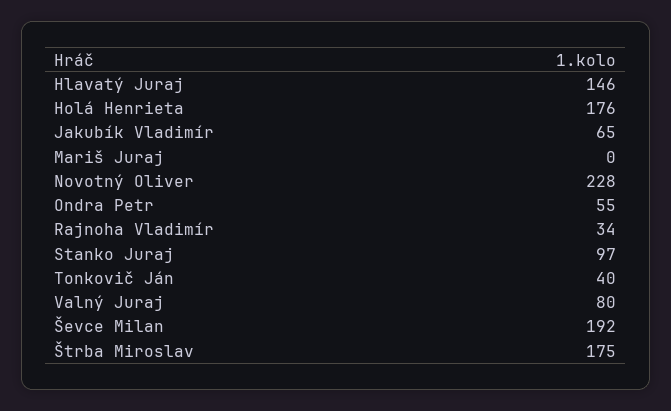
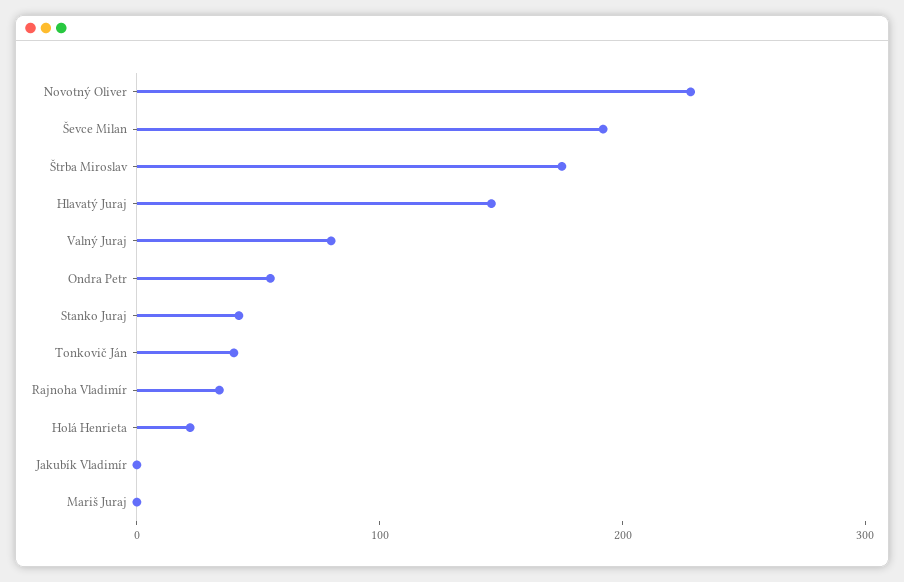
  {
    "Hlavatý Juraj": 146,
-   "Holá Henrieta": 176,
+   "Holá Henrieta": 20,
-   "Jakubík Vladimír": 65,
+   "Jakubík Vladimír": 0,
    "Mariš Juraj": 0,
    "Novotný Oliver": 228,
    "Ondra Petr": 55,
    "Rajnoha Vladimír": 34,
-   "Stanko Juraj": 97,
+   "Stanko Juraj": 40,
    "Tonkovič Ján": 40,
    "Valný Juraj": 80,
    "Ševce Milan": 192,
    "Štrba Miroslav": 175
  }

